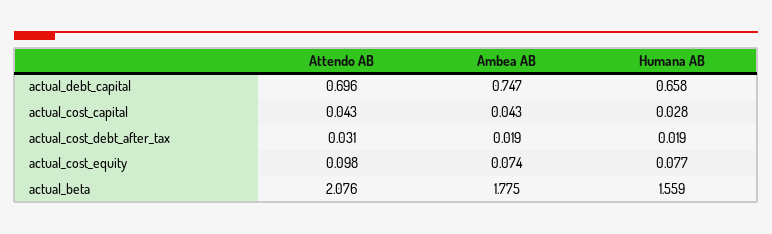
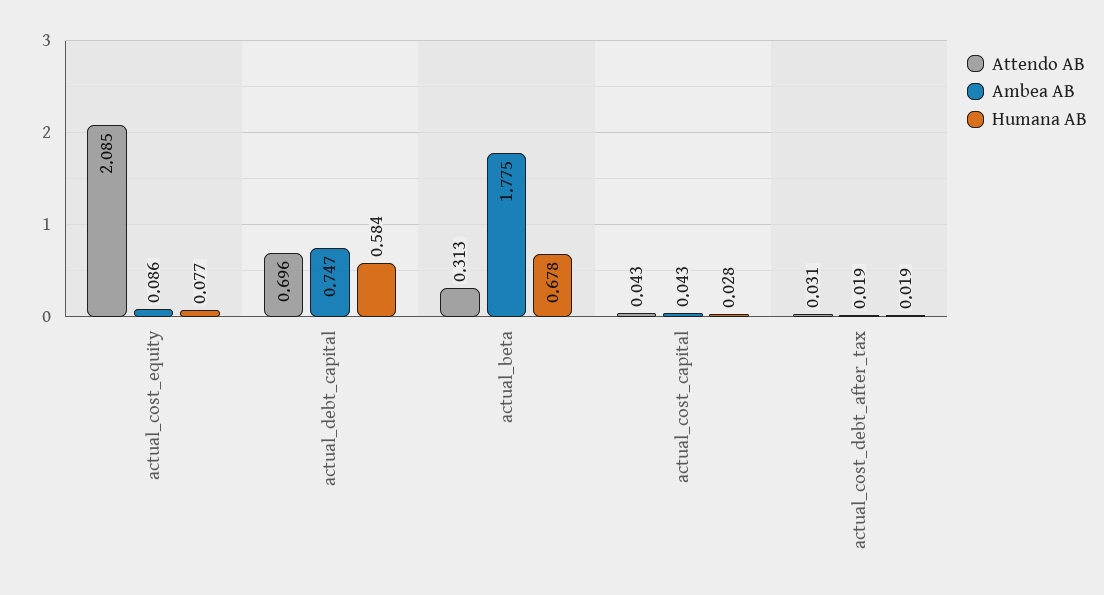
  {
    "Attendo AB": {
      "actual_debt_capital": 0.696,
      "actual_cost_capital": 0.043,
      "actual_cost_debt_after_tax": 0.031,
-     "actual_cost_equity": 0.098,
+     "actual_cost_equity": 2.085,
-     "actual_beta": 2.076
+     "actual_beta": 0.313
    },
    "Ambea AB": {
      "actual_debt_capital": 0.747,
      "actual_cost_capital": 0.043,
      "actual_cost_debt_after_tax": 0.019,
-     "actual_cost_equity": 0.074,
+     "actual_cost_equity": 0.086,
      "actual_beta": 1.775
    },
    "Humana AB": {
-     "actual_debt_capital": 0.658,
+     "actual_debt_capital": 0.584,
      "actual_cost_capital": 0.028,
      "actual_cost_debt_after_tax": 0.019,
      "actual_cost_equity": 0.077,
-     "actual_beta": 1.559
+     "actual_beta": 0.678
    }
  }

